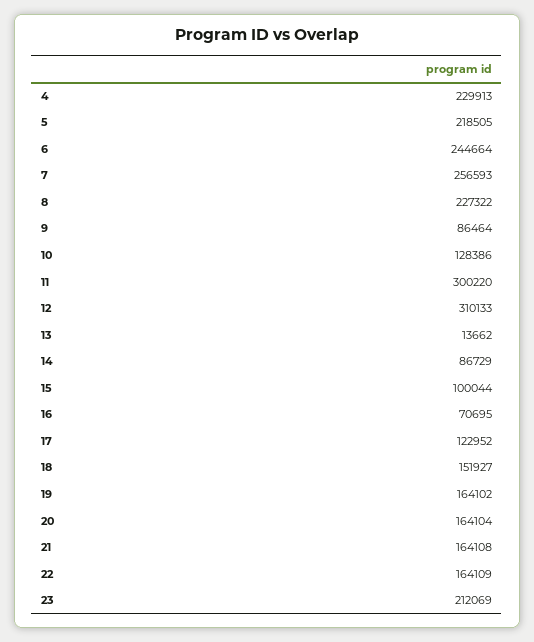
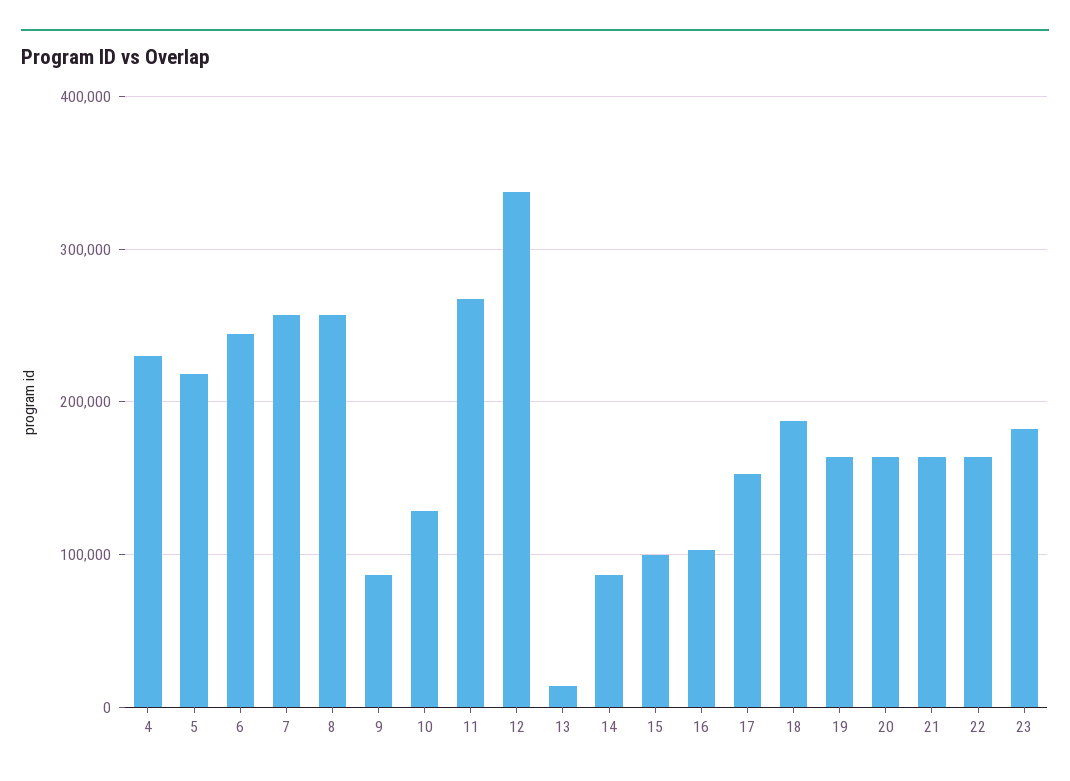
  {
    "4": 229913,
    "5": 218505,
    "6": 244664,
    "7": 256593,
-   "8": 227322,
+   "8": 260000,
    "9": 86464,
    "10": 128386,
-   "11": 300220,
+   "11": 270000,
-   "12": 310133,
+   "12": 340000,
    "13": 13662,
    "14": 86729,
    "15": 100044,
-   "16": 70695,
+   "16": 100000,
-   "17": 122952,
+   "17": 150000,
-   "18": 151927,
+   "18": 190000,
    "19": 164102,
    "20": 164104,
    "21": 164108,
    "22": 164109,
-   "23": 212069
+   "23": 180000
  }

